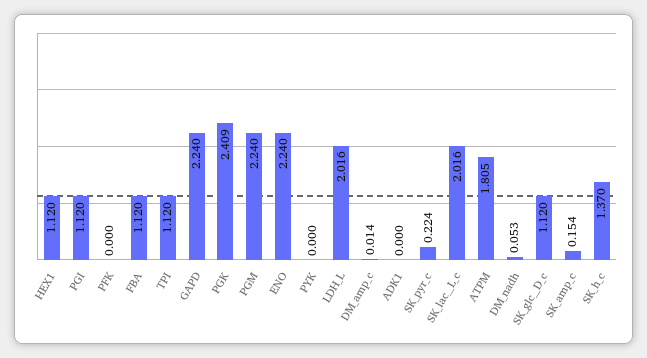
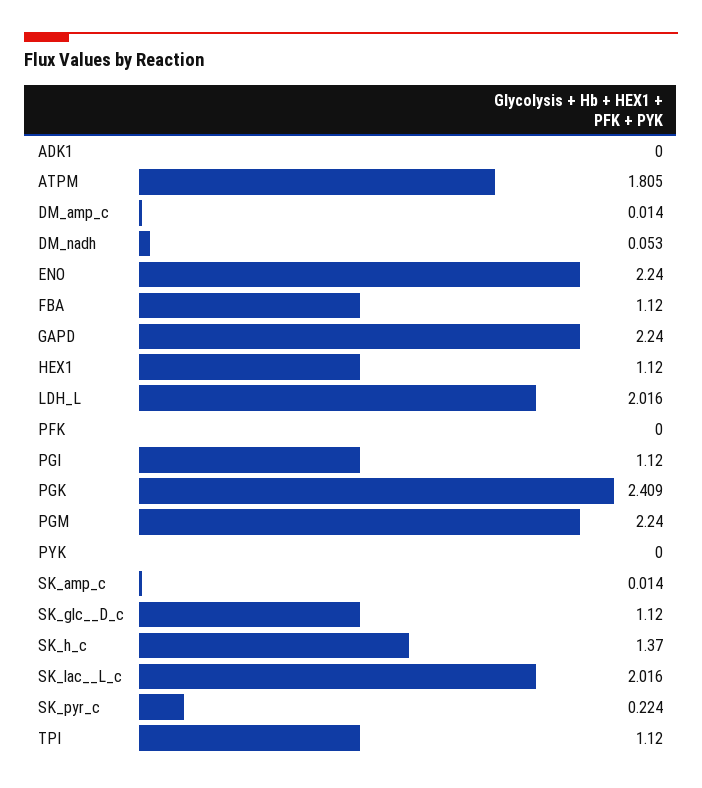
  {
    "HEX1": 1.12,
    "PGI": 1.12,
    "PFK": 0,
    "FBA": 1.12,
    "TPI": 1.12,
    "GAPD": 2.24,
    "PGK": 2.409,
    "PGM": 2.24,
    "ENO": 2.24,
    "PYK": 0,
    "LDH_L": 2.016,
    "DM_amp_c": 0.014,
    "ADK1": 0,
    "SK_pyr_c": 0.224,
    "SK_lac__L_c": 2.016,
    "ATPM": 1.805,
    "DM_nadh": 0.053,
    "SK_glc__D_c": 1.12,
-   "SK_amp_c": 0.154,
+   "SK_amp_c": 0.014,
    "SK_h_c": 1.37
  }

